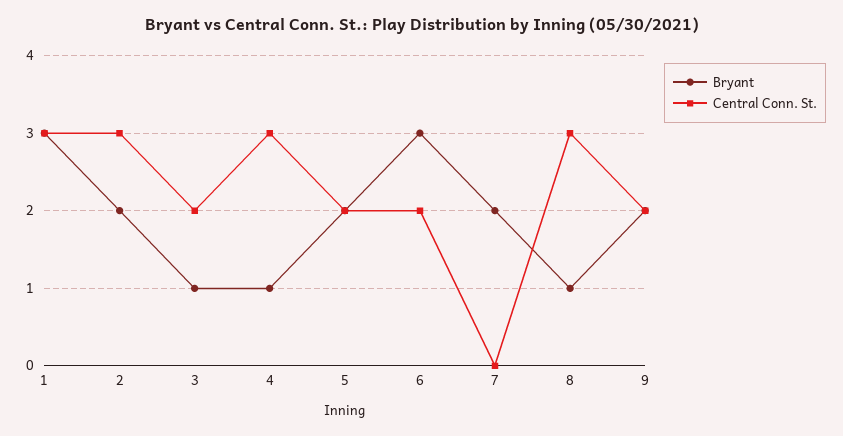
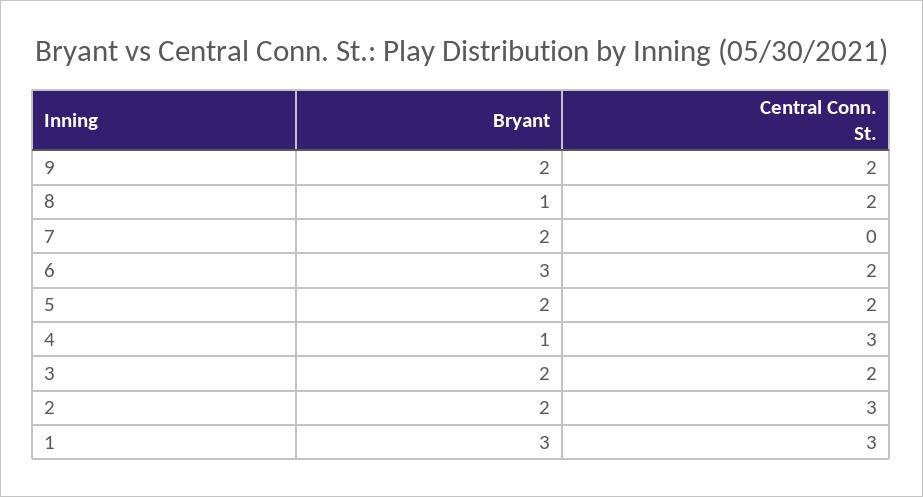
  {
    "Bryant": {
      "1": 3,
      "2": 2,
-     "3": 1,
+     "3": 2,
      "4": 1,
      "5": 2,
      "6": 3,
      "7": 2,
      "8": 1,
      "9": 2
    },
    "Central Conn. St.": {
      "1": 3,
      "2": 3,
      "3": 2,
      "4": 3,
      "5": 2,
      "6": 2,
      "7": 0,
-     "8": 3,
+     "8": 2,
      "9": 2
    }
  }

